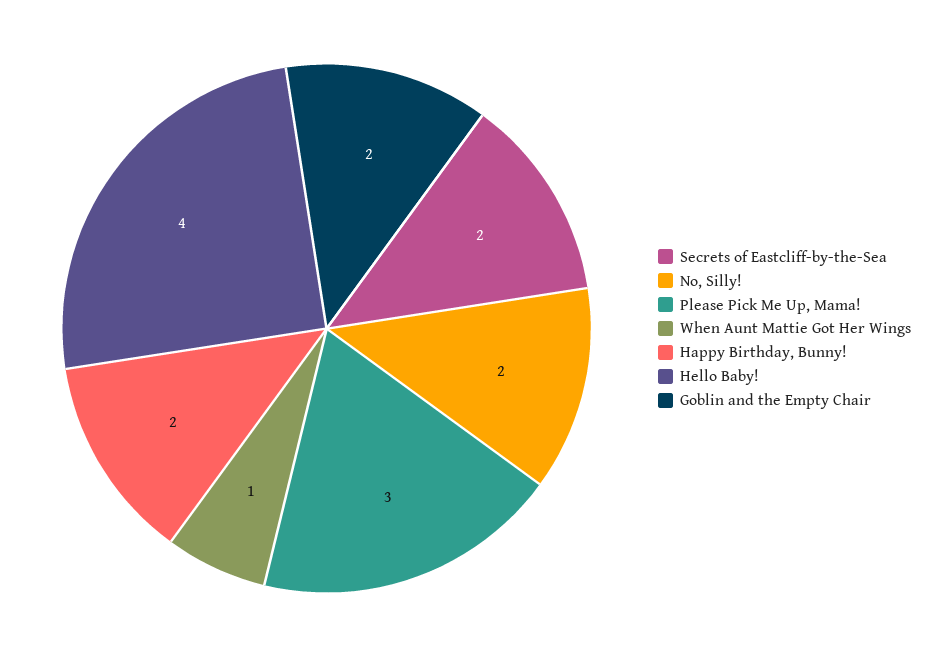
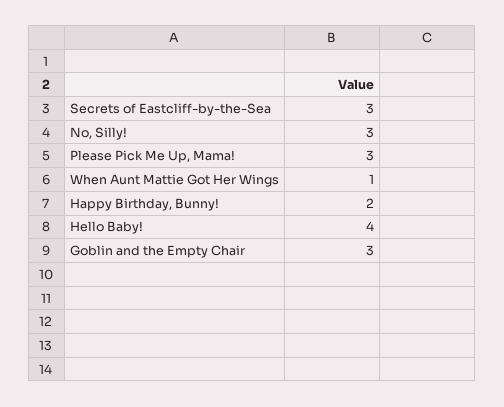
  {
-   "Secrets of Eastcliff-by-the-Sea": 2,
+   "Secrets of Eastcliff-by-the-Sea": 3,
-   "No, Silly!": 2,
+   "No, Silly!": 3,
    "Please Pick Me Up, Mama!": 3,
    "When Aunt Mattie Got Her Wings": 1,
    "Happy Birthday, Bunny!": 2,
    "Hello Baby!": 4,
-   "Goblin and the Empty Chair": 2
+   "Goblin and the Empty Chair": 3
  }

